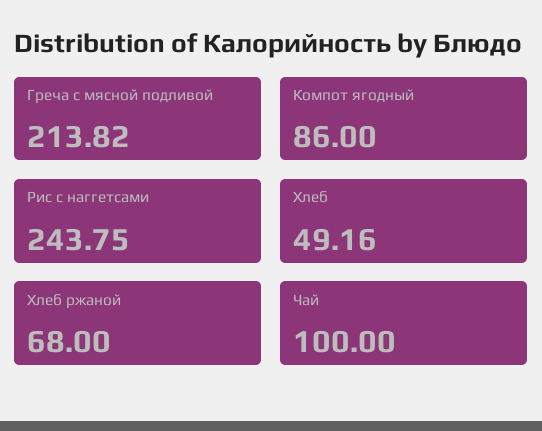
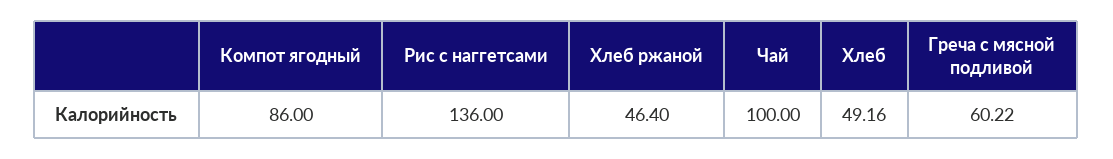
  {
-   "Греча с мясной подливой": 213.82,
+   "Греча с мясной подливой": 60.22,
    "Компот ягодный": 86,
-   "Рис с наггетсами": 243.75,
+   "Рис с наггетсами": 136,
    "Хлеб": 49.16,
-   "Хлеб ржаной": 68,
+   "Хлеб ржаной": 46.4,
    "Чай": 100
  }

